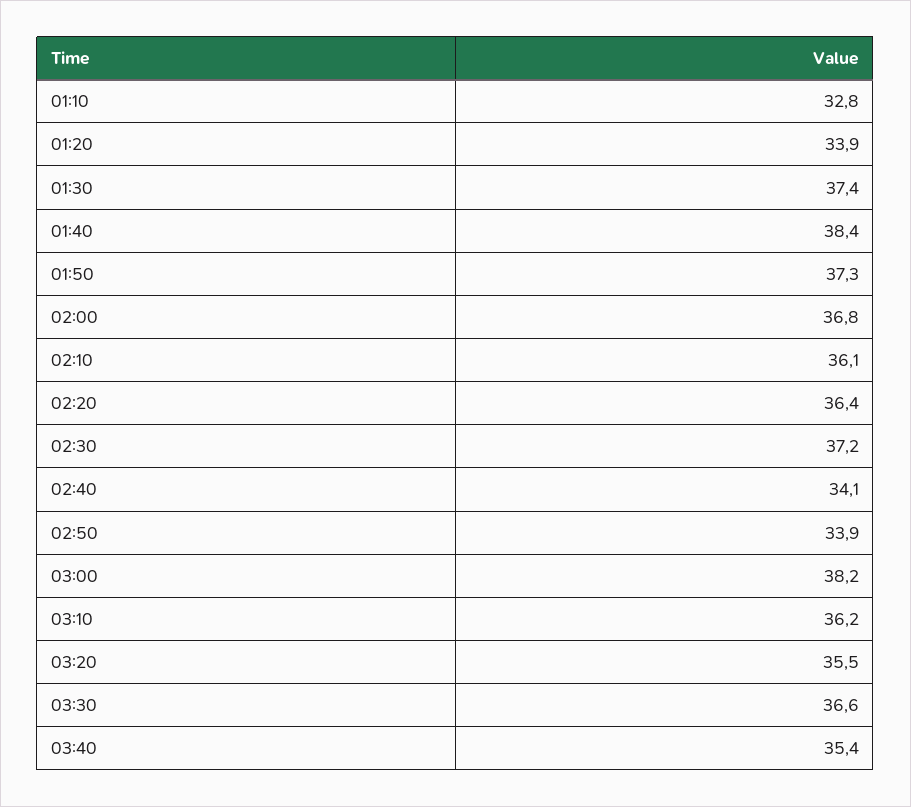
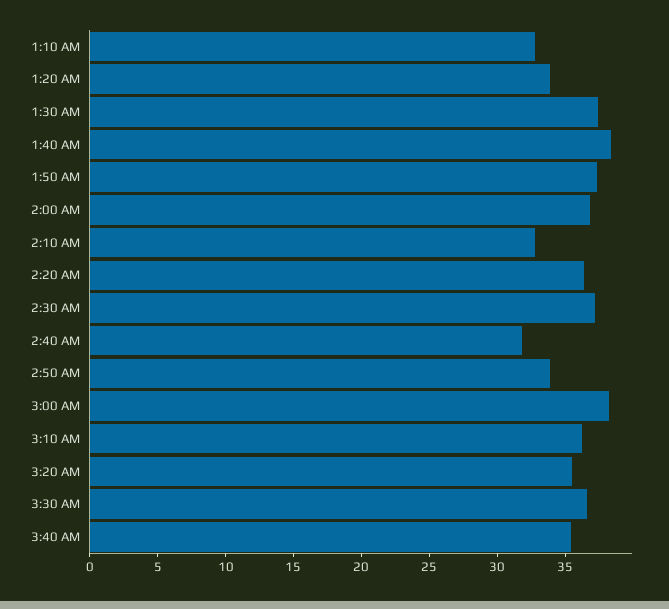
  {
    "01:10": 32.8,
    "01:20": 33.9,
    "01:30": 37.4,
    "01:40": 38.4,
    "01:50": 37.3,
    "02:00": 36.8,
-   "02:10": 36.1,
+   "02:10": 33,
    "02:20": 36.4,
    "02:30": 37.2,
-   "02:40": 34.1,
+   "02:40": 32,
    "02:50": 33.9,
    "03:00": 38.2,
    "03:10": 36.2,
    "03:20": 35.5,
    "03:30": 36.6,
    "03:40": 35.4
  }

